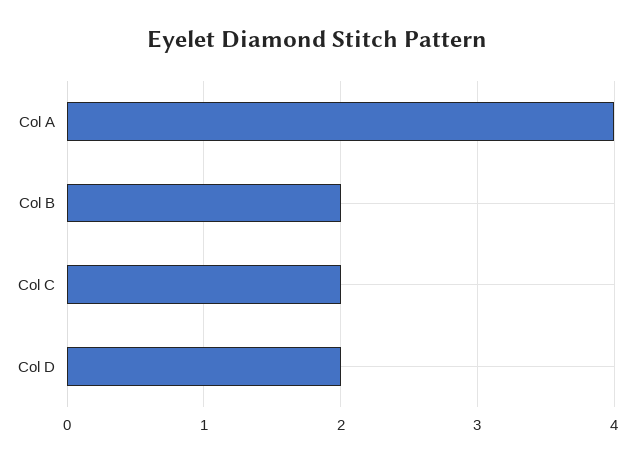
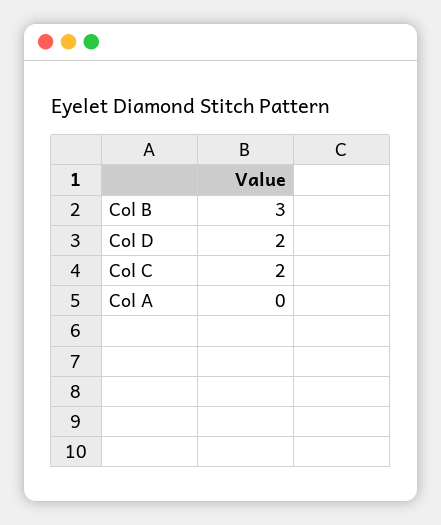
  {
-   "Col A": 4,
+   "Col A": 0,
-   "Col B": 2,
+   "Col B": 3,
    "Col C": 2,
    "Col D": 2
  }

